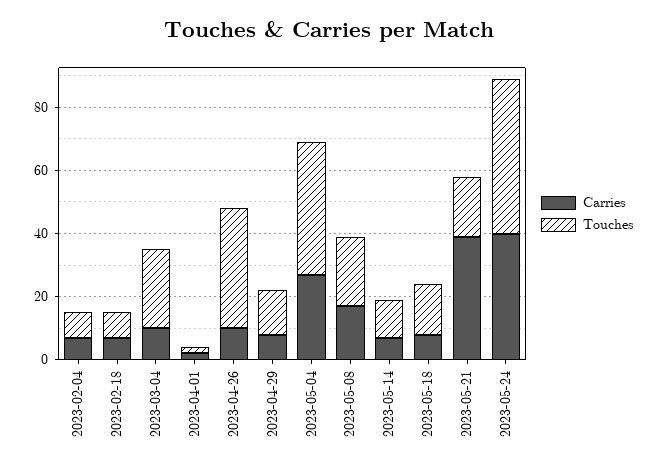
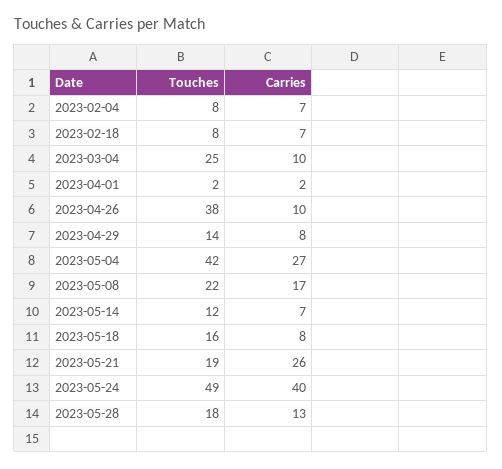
  {
    "Carries": {
      "2023-02-04": 7,
      "2023-02-18": 7,
      "2023-03-04": 10,
      "2023-04-01": 2,
      "2023-04-26": 10,
      "2023-04-29": 8,
      "2023-05-04": 27,
      "2023-05-08": 17,
      "2023-05-14": 7,
      "2023-05-18": 8,
-     "2023-05-21": 40,
+     "2023-05-21": 26,
-     "2023-05-24": 40
+     "2023-05-24": 40,
+     "2023-05-28": 13
    },
    "Touches": {
      "2023-02-04": 8,
      "2023-02-18": 8,
      "2023-03-04": 25,
      "2023-04-01": 2,
      "2023-04-26": 38,
      "2023-04-29": 14,
      "2023-05-04": 42,
      "2023-05-08": 22,
      "2023-05-14": 12,
      "2023-05-18": 16,
      "2023-05-21": 19,
-     "2023-05-24": 49
+     "2023-05-24": 49,
+     "2023-05-28": 18
    }
  }

